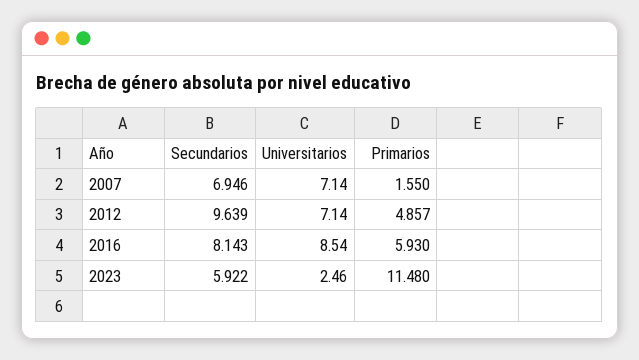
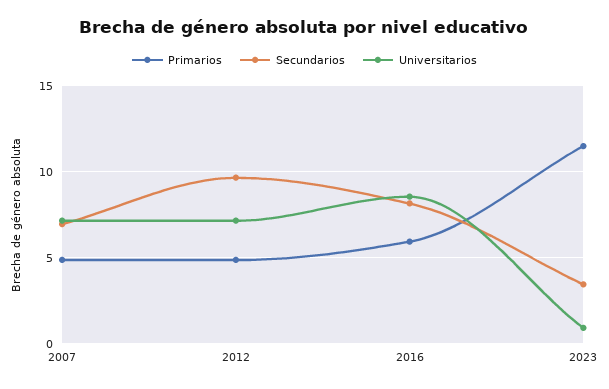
  {
    "Secundarios": {
      "2007": 6.946,
      "2012": 9.639,
      "2016": 8.143,
-     "2023": 5.922
+     "2023": 3.5
    },
    "Universitarios": {
      "2007": 7.14,
      "2012": 7.14,
      "2016": 8.54,
-     "2023": 2.46
+     "2023": 1
    },
    "Primarios": {
-     "2007": 1.55,
+     "2007": 5,
      "2012": 4.857,
      "2016": 5.93,
      "2023": 11.48
    }
  }

